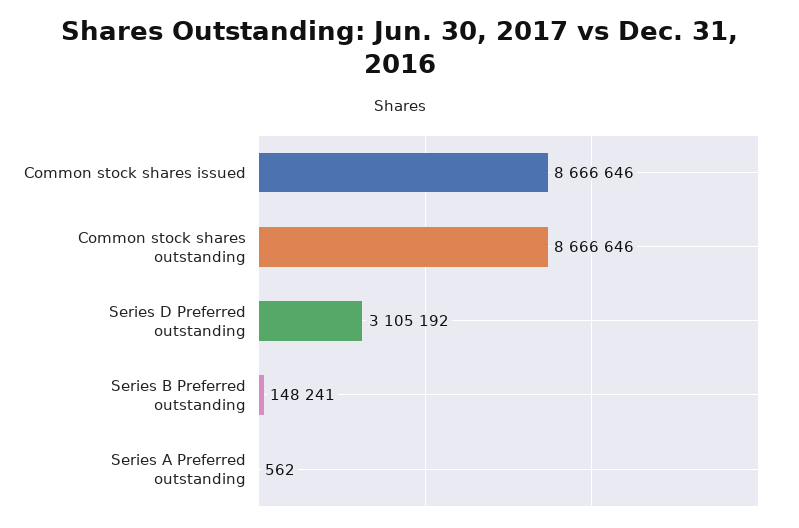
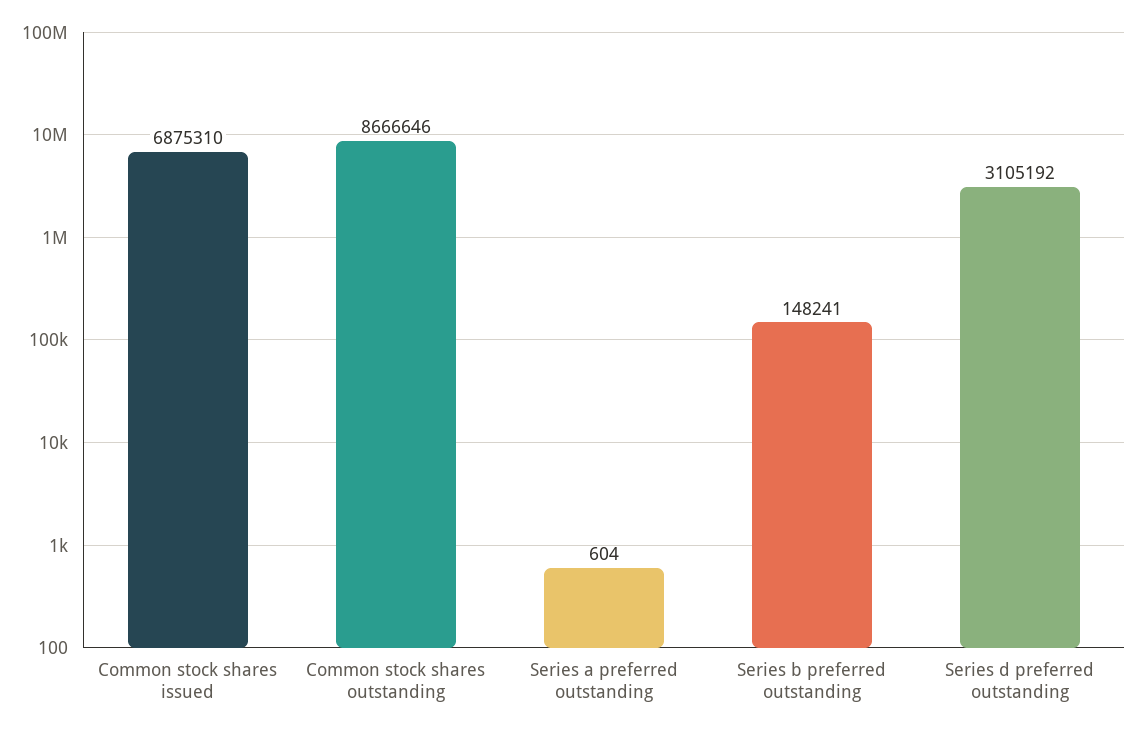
  {
-   "Common stock shares issued": 8666646,
+   "Common stock shares issued": 6875310,
    "Common stock shares outstanding": 8666646,
    "Series D Preferred outstanding": 3105192,
    "Series B Preferred outstanding": 148241,
-   "Series A Preferred outstanding": 562
+   "Series A Preferred outstanding": 604
  }

